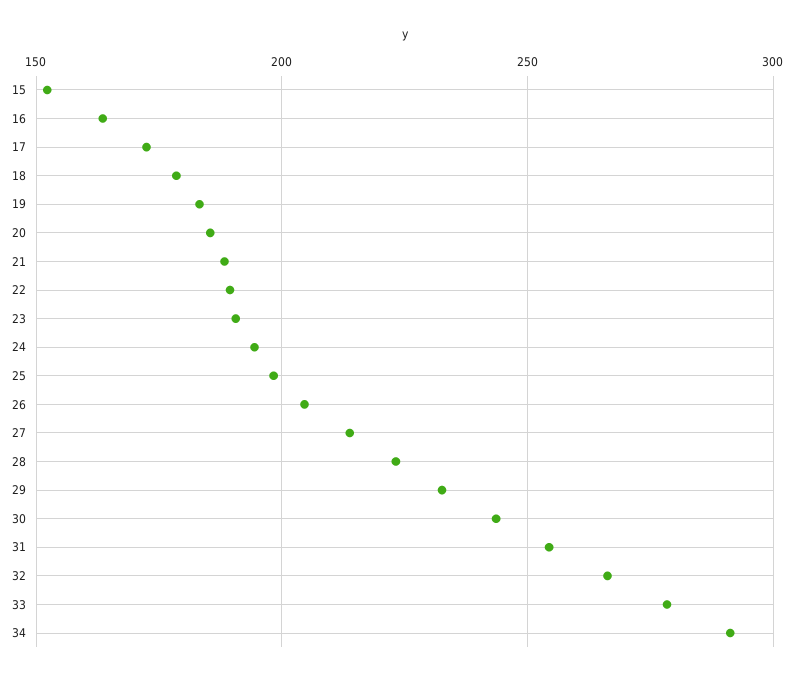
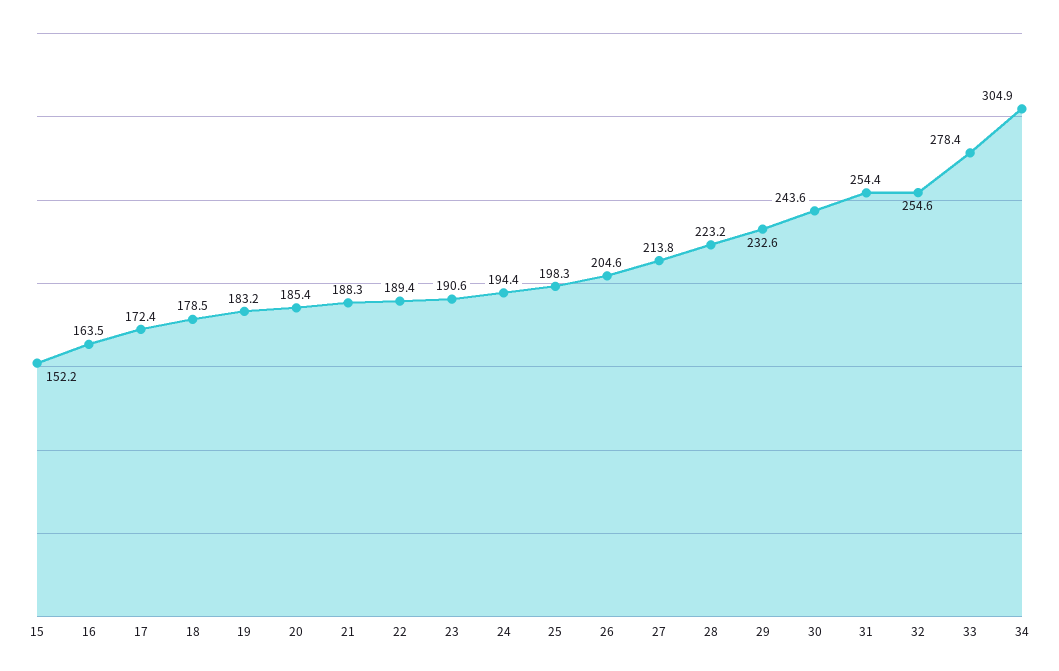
  {
    "15": 152.2,
    "16": 163.5,
    "17": 172.4,
    "18": 178.5,
    "19": 183.2,
    "20": 185.4,
    "21": 188.3,
    "22": 189.4,
    "23": 190.6,
    "24": 194.4,
    "25": 198.3,
    "26": 204.6,
    "27": 213.8,
    "28": 223.2,
    "29": 232.6,
    "30": 243.6,
    "31": 254.4,
-   "32": 265,
+   "32": 254.6,
    "33": 278.4,
-   "34": 290
+   "34": 304.9
  }

